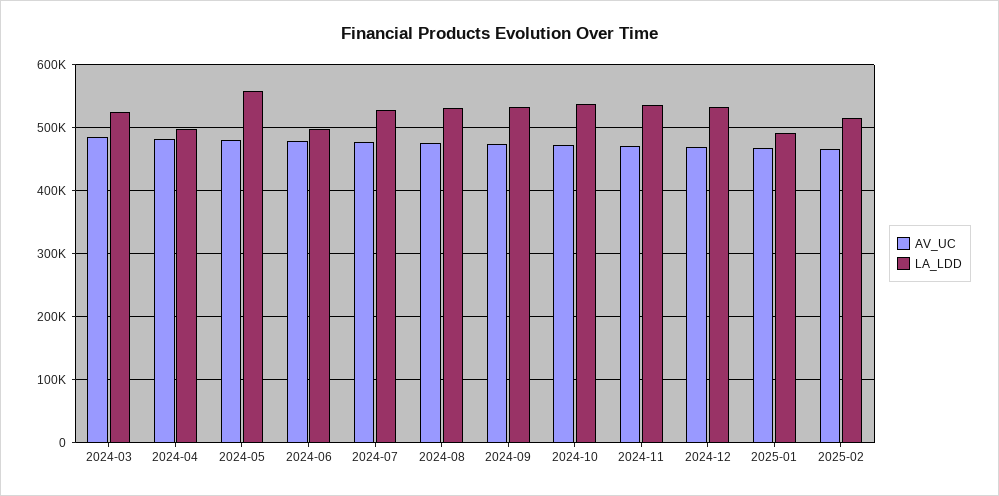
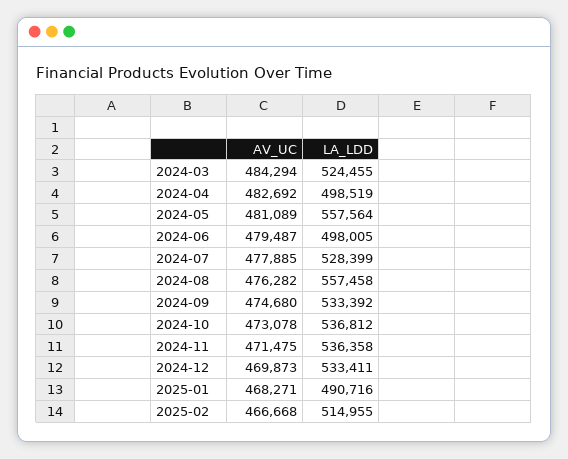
  {
    "AV_UC": {
      "2024-03": 484294,
      "2024-04": 482692,
      "2024-05": 481089,
      "2024-06": 479487,
      "2024-07": 477885,
      "2024-08": 476282,
      "2024-09": 474680,
      "2024-10": 473078,
      "2024-11": 471475,
      "2024-12": 469873,
      "2025-01": 468271,
      "2025-02": 466668
    },
    "LA_LDD": {
      "2024-03": 524455,
      "2024-04": 498519,
      "2024-05": 557564,
      "2024-06": 498005,
      "2024-07": 528399,
-     "2024-08": 530000,
+     "2024-08": 557458,
      "2024-09": 533392,
      "2024-10": 536812,
      "2024-11": 536358,
      "2024-12": 533411,
      "2025-01": 490716,
      "2025-02": 514955
    }
  }

